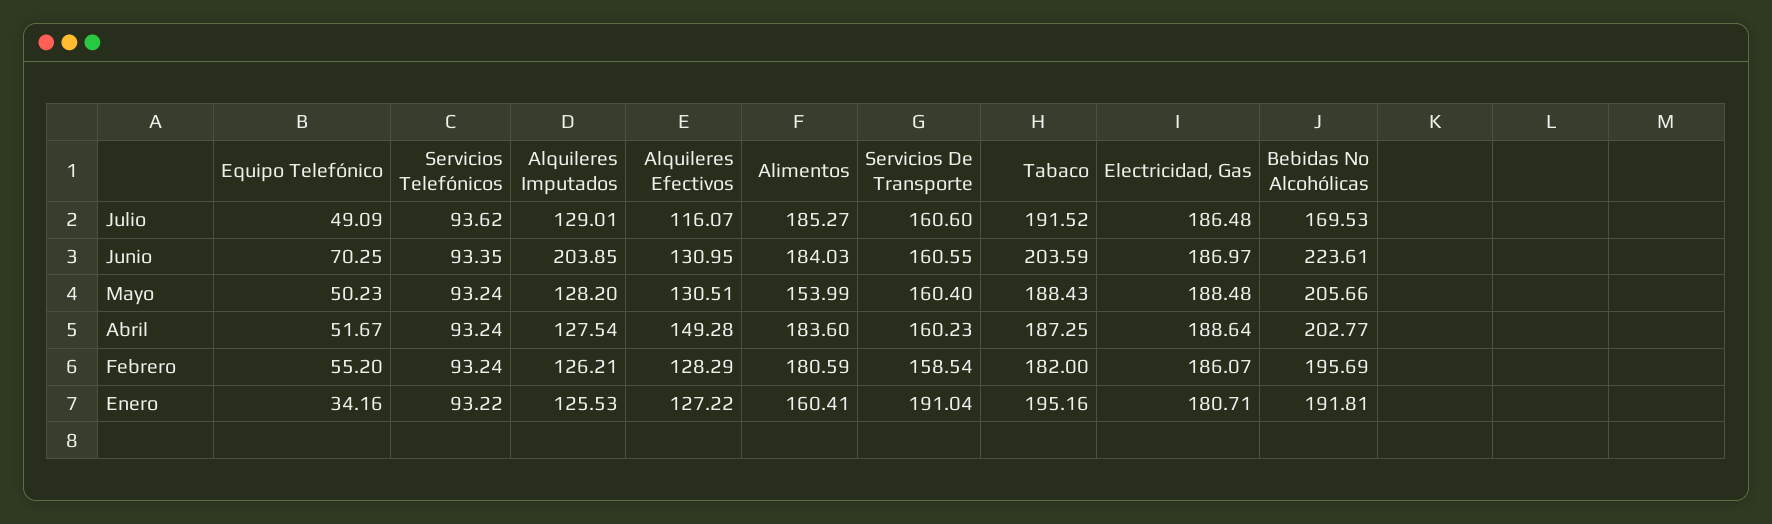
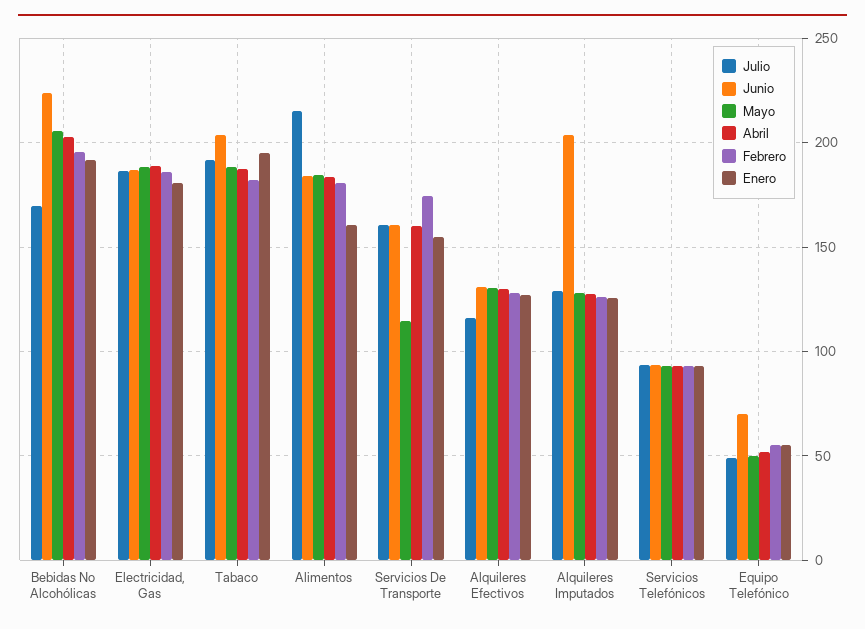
  {
    "Julio": {
      "Equipo Telefónico": 49.09,
      "Servicios Telefónicos": 93.62,
      "Alquileres Imputados": 129.01,
      "Alquileres Efectivos": 116.07,
-     "Alimentos": 185.27,
+     "Alimentos": 215,
      "Servicios De Transporte": 160.6,
      "Tabaco": 191.52,
      "Electricidad, Gas": 186.48,
      "Bebidas No Alcohólicas": 169.53
    },
    "Junio": {
      "Equipo Telefónico": 70.25,
      "Servicios Telefónicos": 93.35,
      "Alquileres Imputados": 203.85,
      "Alquileres Efectivos": 130.95,
      "Alimentos": 184.03,
      "Servicios De Transporte": 160.55,
      "Tabaco": 203.59,
      "Electricidad, Gas": 186.97,
      "Bebidas No Alcohólicas": 223.61
    },
    "Mayo": {
      "Equipo Telefónico": 50.23,
      "Servicios Telefónicos": 93.24,
      "Alquileres Imputados": 128.2,
      "Alquileres Efectivos": 130.51,
-     "Alimentos": 153.99,
+     "Alimentos": 185,
-     "Servicios De Transporte": 160.4,
+     "Servicios De Transporte": 115,
      "Tabaco": 188.43,
      "Electricidad, Gas": 188.48,
      "Bebidas No Alcohólicas": 205.66
    },
    "Abril": {
      "Equipo Telefónico": 51.67,
      "Servicios Telefónicos": 93.24,
      "Alquileres Imputados": 127.54,
-     "Alquileres Efectivos": 149.28,
+     "Alquileres Efectivos": 130,
      "Alimentos": 183.6,
      "Servicios De Transporte": 160.23,
      "Tabaco": 187.25,
      "Electricidad, Gas": 188.64,
      "Bebidas No Alcohólicas": 202.77
    },
    "Febrero": {
      "Equipo Telefónico": 55.2,
      "Servicios Telefónicos": 93.24,
      "Alquileres Imputados": 126.21,
      "Alquileres Efectivos": 128.29,
      "Alimentos": 180.59,
-     "Servicios De Transporte": 158.54,
+     "Servicios De Transporte": 175,
      "Tabaco": 182,
      "Electricidad, Gas": 186.07,
      "Bebidas No Alcohólicas": 195.69
    },
    "Enero": {
-     "Equipo Telefónico": 34.16,
+     "Equipo Telefónico": 55,
      "Servicios Telefónicos": 93.22,
      "Alquileres Imputados": 125.53,
      "Alquileres Efectivos": 127.22,
      "Alimentos": 160.41,
-     "Servicios De Transporte": 191.04,
+     "Servicios De Transporte": 155,
      "Tabaco": 195.16,
      "Electricidad, Gas": 180.71,
      "Bebidas No Alcohólicas": 191.81
    }
  }

